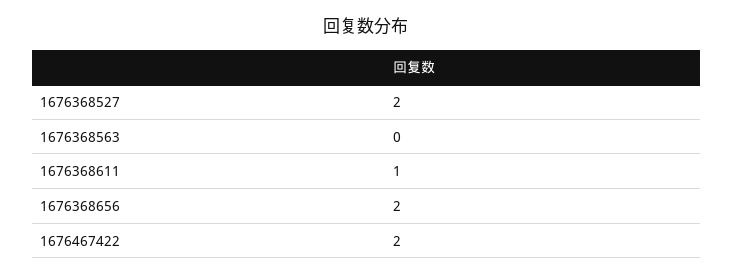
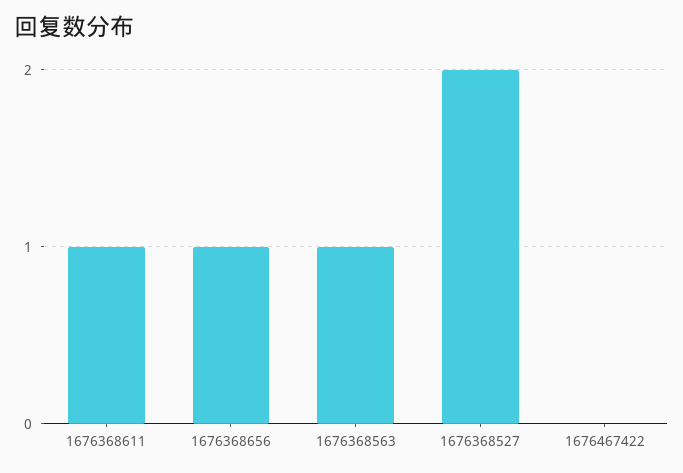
  {
    "1676368527": 2,
-   "1676368563": 0,
+   "1676368563": 1,
    "1676368611": 1,
-   "1676368656": 2,
+   "1676368656": 1,
-   "1676467422": 2
+   "1676467422": 0
  }

